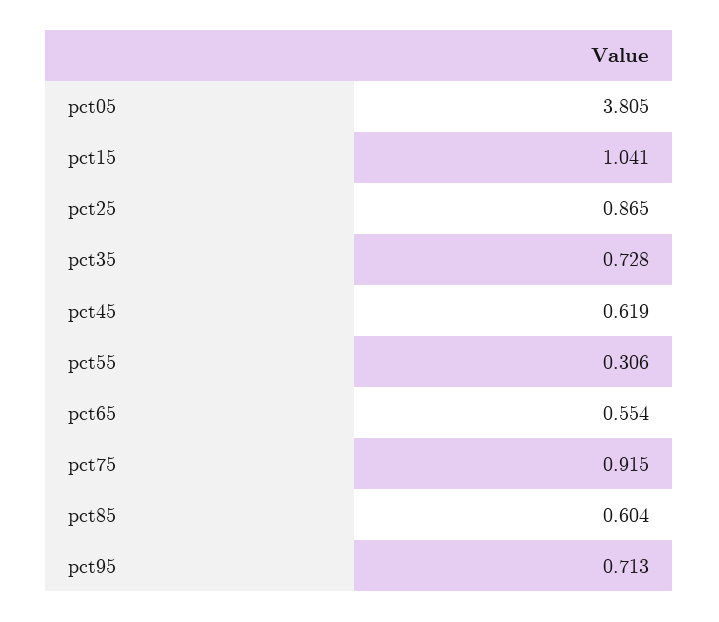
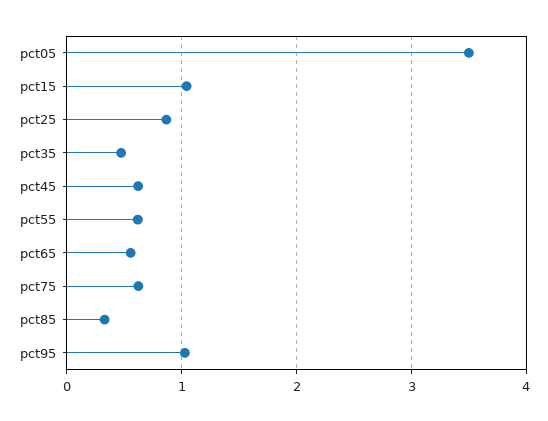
  {
-   "pct05": 3.805,
+   "pct05": 3.5,
    "pct15": 1.041,
    "pct25": 0.865,
-   "pct35": 0.728,
+   "pct35": 0.5,
    "pct45": 0.619,
-   "pct55": 0.306,
+   "pct55": 0.6,
    "pct65": 0.554,
-   "pct75": 0.915,
+   "pct75": 0.6,
-   "pct85": 0.604,
+   "pct85": 0.3,
-   "pct95": 0.713
+   "pct95": 1
  }

